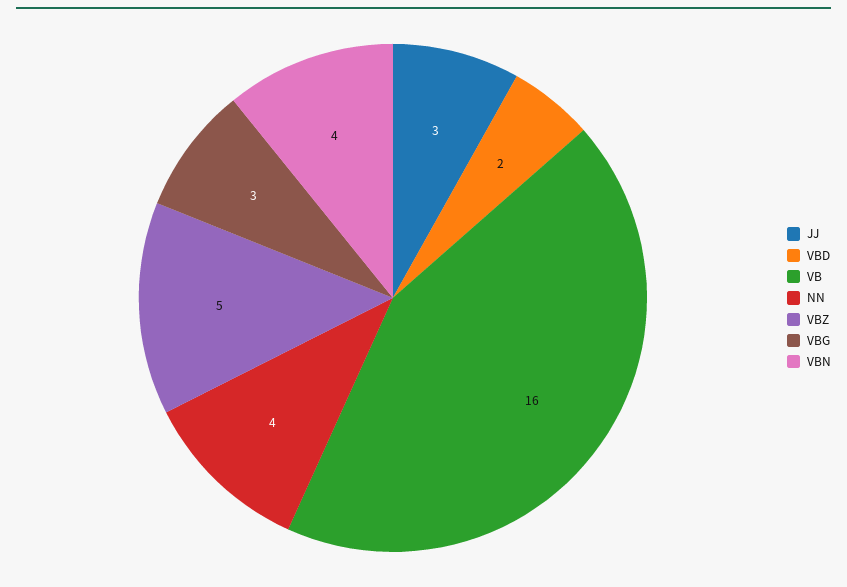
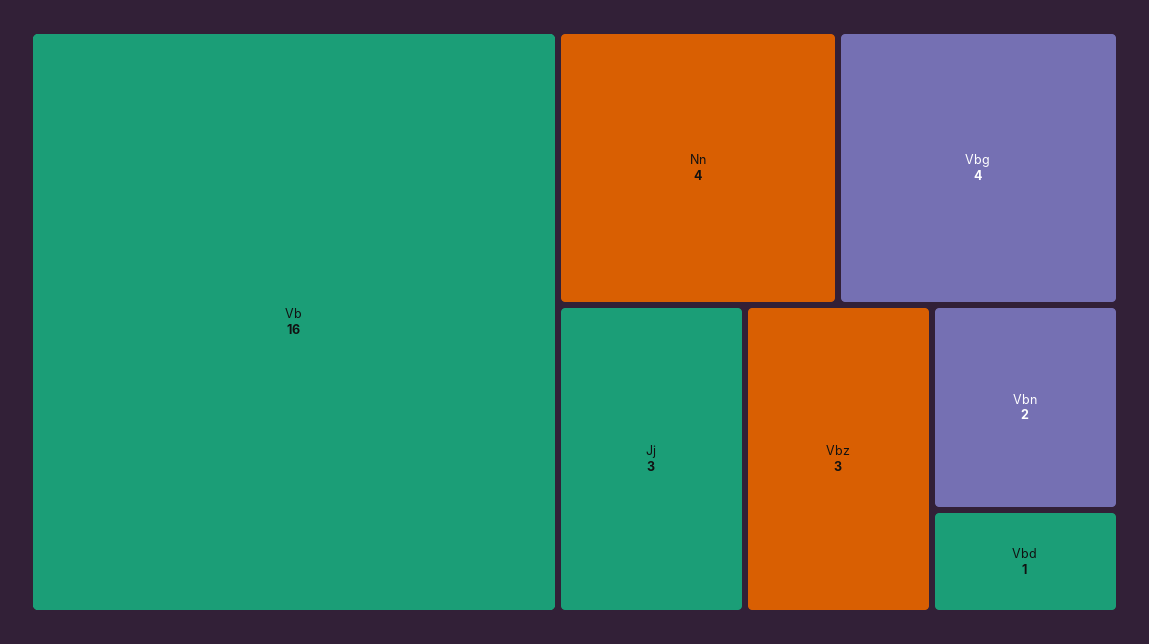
  {
    "JJ": 3,
-   "VBD": 2,
+   "VBD": 1,
    "VB": 16,
    "NN": 4,
-   "VBZ": 5,
+   "VBZ": 3,
-   "VBG": 3,
+   "VBG": 4,
-   "VBN": 4
+   "VBN": 2
  }

